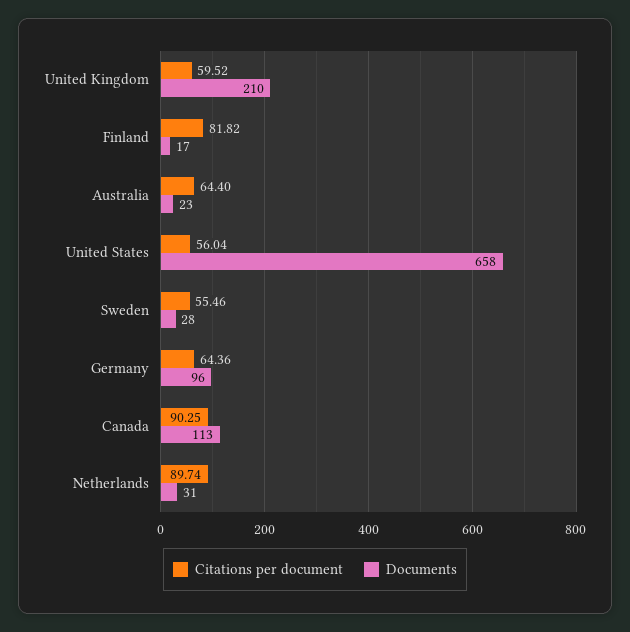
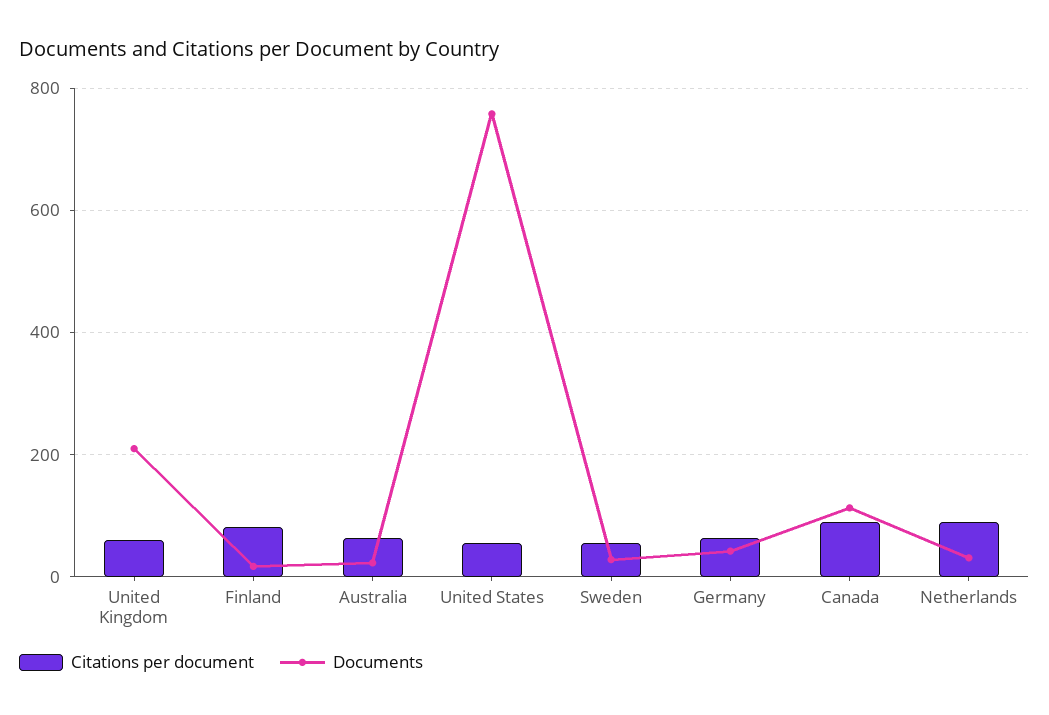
  {
    "Citations per document": {
      "United Kingdom": 59.52,
      "Finland": 81.82,
      "Australia": 64.4,
      "United States": 56.04,
      "Sweden": 55.46,
      "Germany": 64.36,
      "Canada": 90.25,
      "Netherlands": 89.74
    },
    "Documents": {
      "United Kingdom": 210,
      "Finland": 17,
      "Australia": 23,
-     "United States": 658,
+     "United States": 760,
      "Sweden": 28,
-     "Germany": 96,
+     "Germany": 40,
      "Canada": 113,
      "Netherlands": 31
    }
  }

